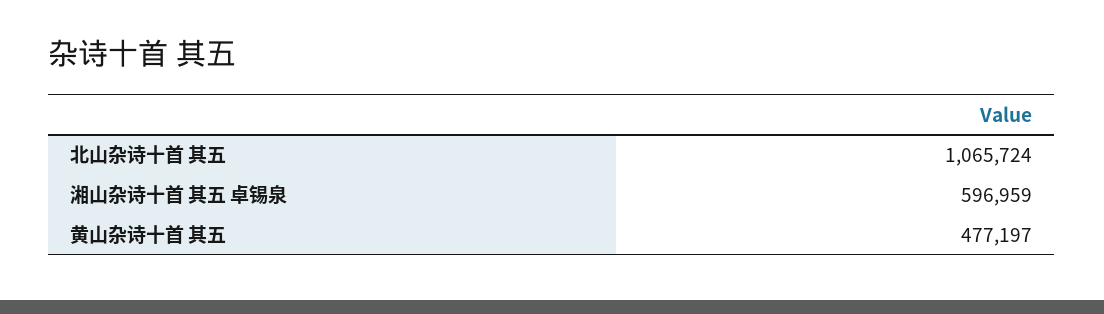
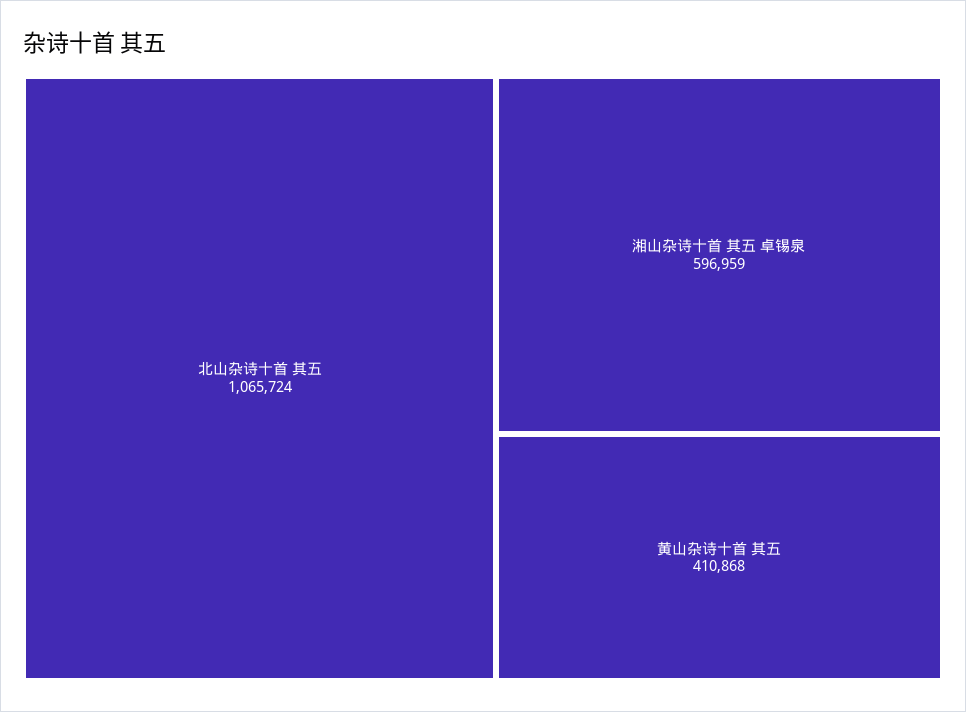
  {
    "北山杂诗十首 其五": 1065724,
    "湘山杂诗十首 其五 卓锡泉": 596959,
-   "黄山杂诗十首 其五": 477197
+   "黄山杂诗十首 其五": 410868
  }

